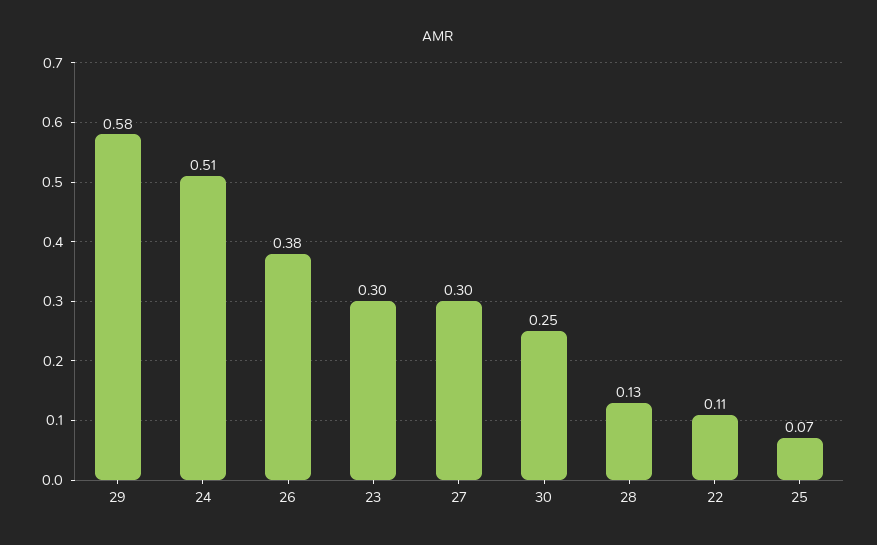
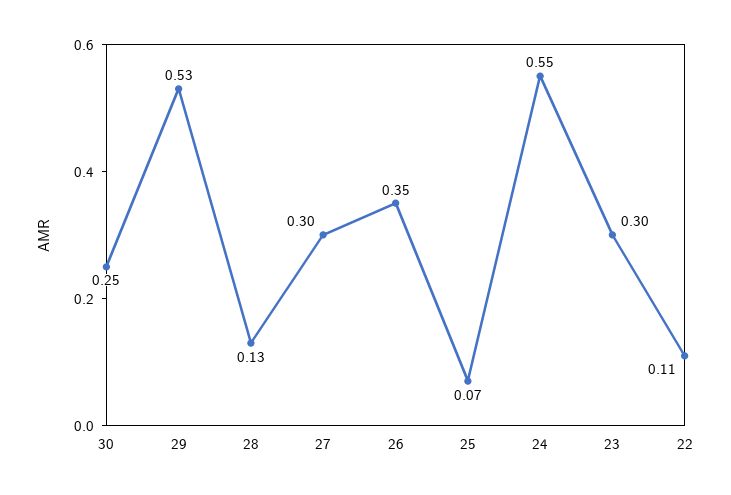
  {
-   "29": 0.58,
+   "29": 0.53,
-   "24": 0.51,
+   "24": 0.55,
-   "26": 0.38,
+   "26": 0.35,
    "23": 0.3,
    "27": 0.3,
    "30": 0.25,
    "28": 0.13,
    "22": 0.11,
    "25": 0.07
  }

